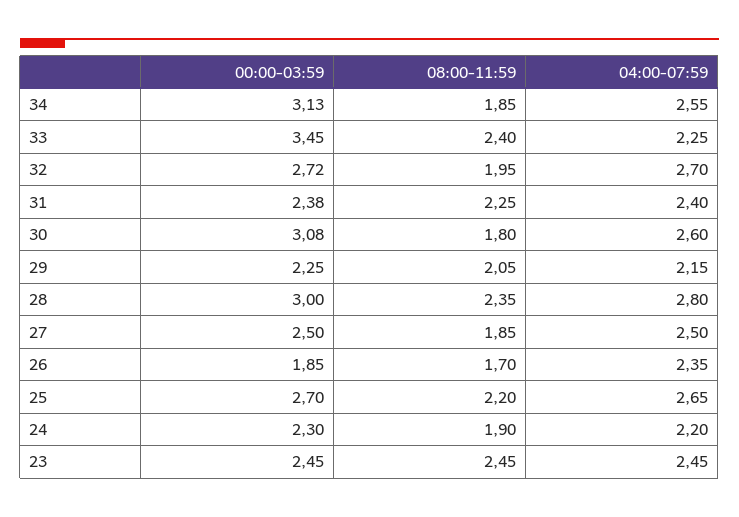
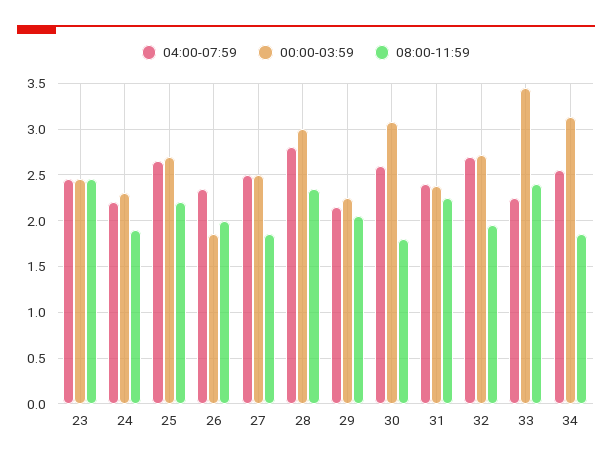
  {
    "00:00-03:59": {
      "34": 3.13,
      "33": 3.45,
      "32": 2.72,
      "31": 2.38,
      "30": 3.08,
      "29": 2.25,
      "28": 3,
      "27": 2.5,
      "26": 1.85,
      "25": 2.7,
      "24": 2.3,
      "23": 2.45
    },
    "08:00-11:59": {
      "34": 1.85,
      "33": 2.4,
      "32": 1.95,
      "31": 2.25,
      "30": 1.8,
      "29": 2.05,
      "28": 2.35,
      "27": 1.85,
-     "26": 1.7,
+     "26": 2,
      "25": 2.2,
      "24": 1.9,
      "23": 2.45
    },
    "04:00-07:59": {
      "34": 2.55,
      "33": 2.25,
      "32": 2.7,
      "31": 2.4,
      "30": 2.6,
      "29": 2.15,
      "28": 2.8,
      "27": 2.5,
      "26": 2.35,
      "25": 2.65,
      "24": 2.2,
      "23": 2.45
    }
  }

